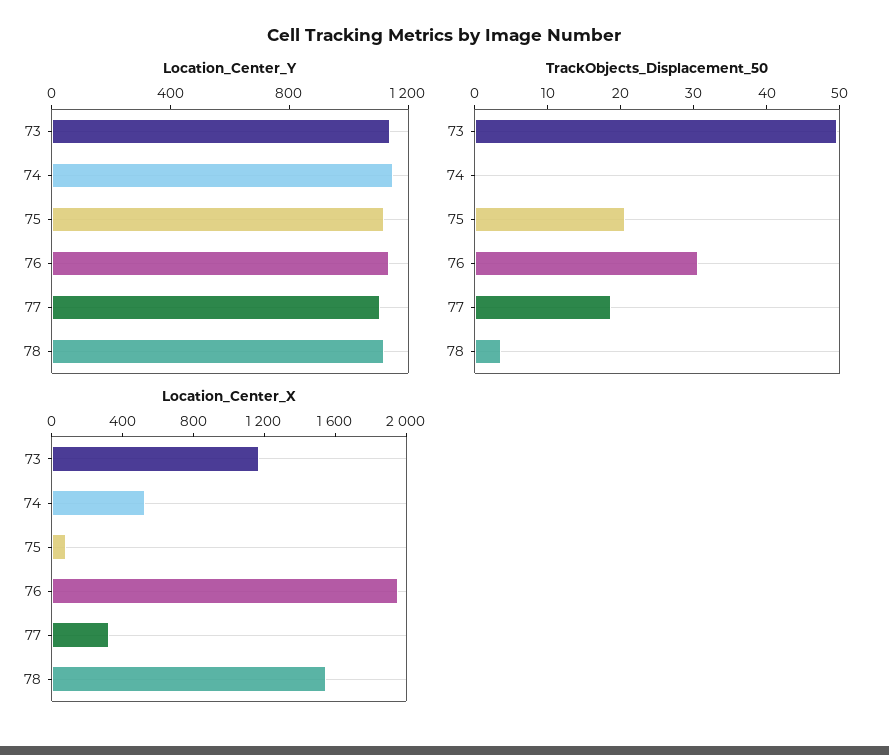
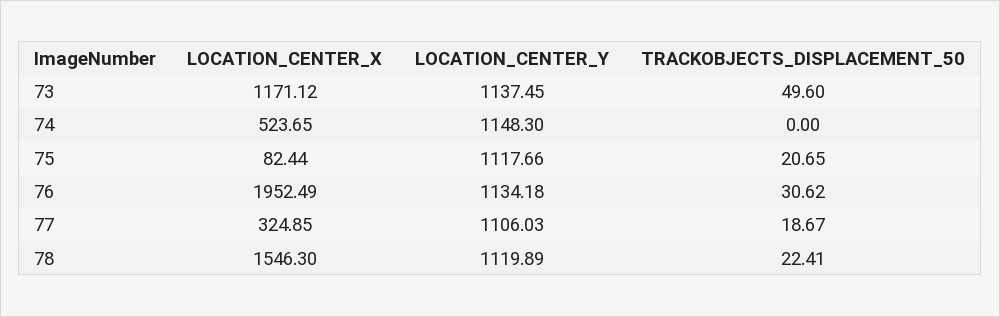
  {
    "Location_Center_Y": {
      "73": 1137.45,
      "74": 1148.3,
      "75": 1117.66,
      "76": 1134.18,
      "77": 1106.03,
      "78": 1119.89
    },
    "TrackObjects_Displacement_50": {
      "73": 49.6,
      "74": 0,
      "75": 20.65,
      "76": 30.62,
      "77": 18.67,
-     "78": 4
+     "78": 22.41
    },
    "Location_Center_X": {
      "73": 1171.12,
      "74": 523.65,
      "75": 82.44,
      "76": 1952.49,
      "77": 324.85,
      "78": 1546.3
    }
  }

